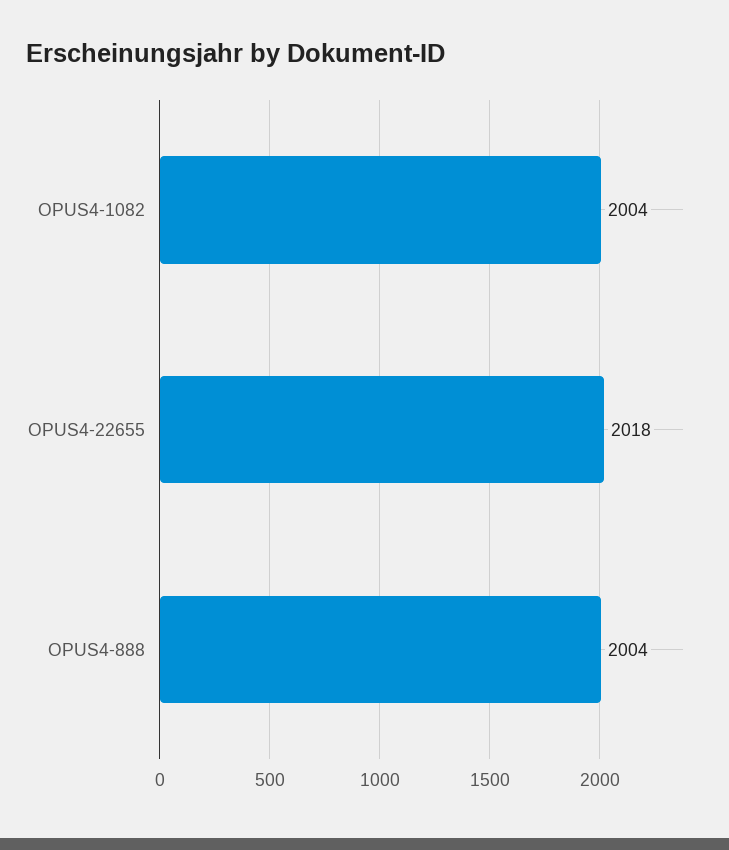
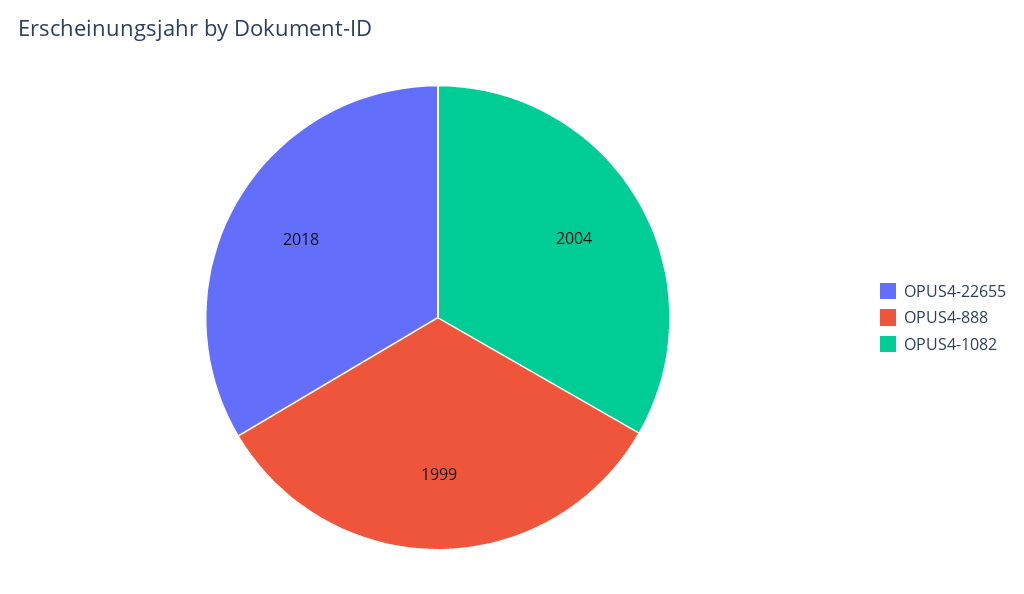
  {
    "OPUS4-1082": 2004,
    "OPUS4-22655": 2018,
-   "OPUS4-888": 2004
+   "OPUS4-888": 1999
  }

